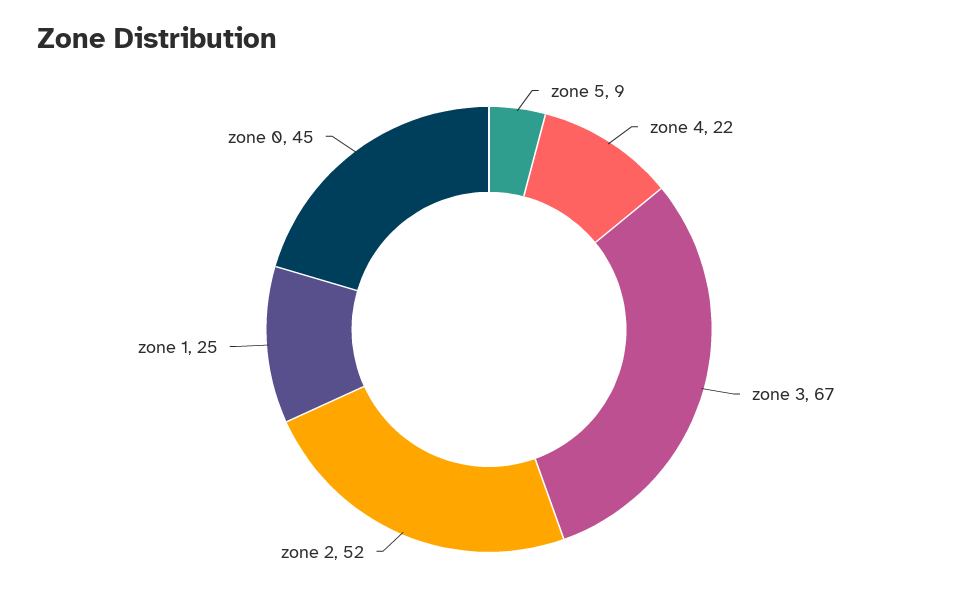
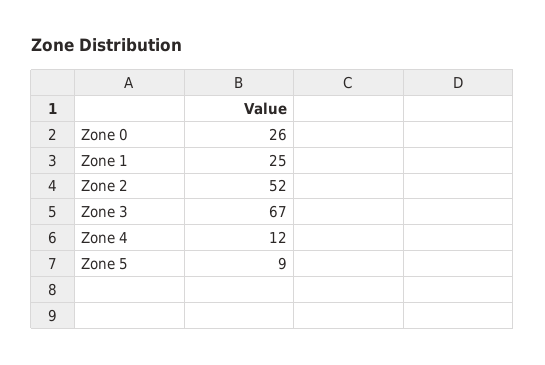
  {
    "zone 5": 9,
-   "zone 4": 22,
+   "zone 4": 12,
    "zone 3": 67,
    "zone 2": 52,
    "zone 1": 25,
-   "zone 0": 45
+   "zone 0": 26
  }

